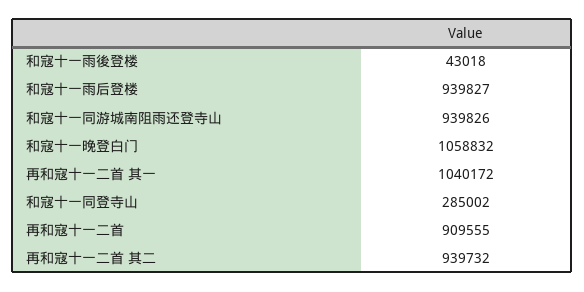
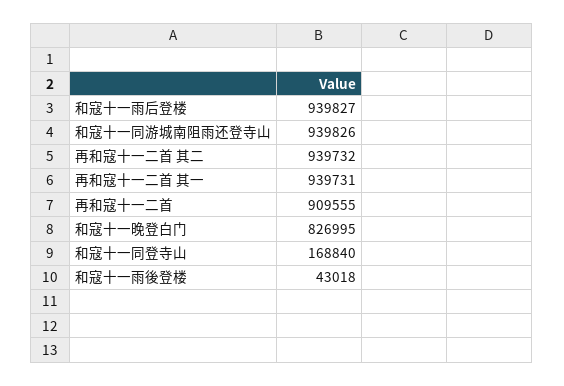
  {
    "和寇十一雨後登楼": 43018,
    "和寇十一雨后登楼": 939827,
    "和寇十一同游城南阻雨还登寺山": 939826,
-   "和寇十一晚登白门": 1058832,
+   "和寇十一晚登白门": 826995,
-   "再和寇十一二首 其一": 1040172,
+   "再和寇十一二首 其一": 939731,
-   "和寇十一同登寺山": 285002,
+   "和寇十一同登寺山": 168840,
    "再和寇十一二首": 909555,
    "再和寇十一二首 其二": 939732
  }

